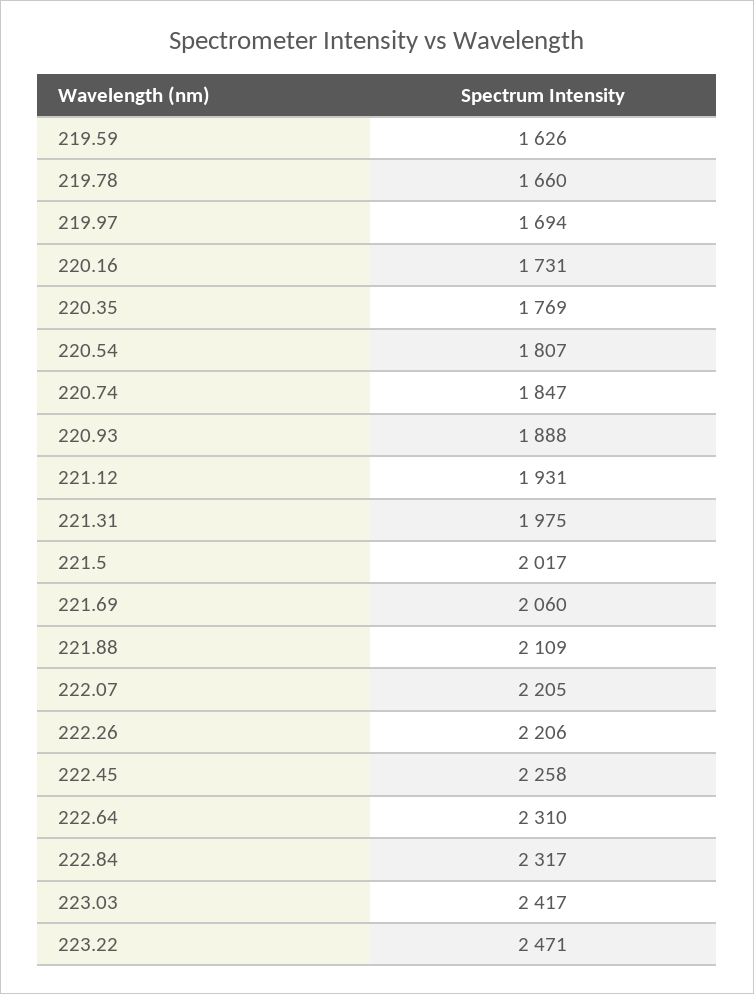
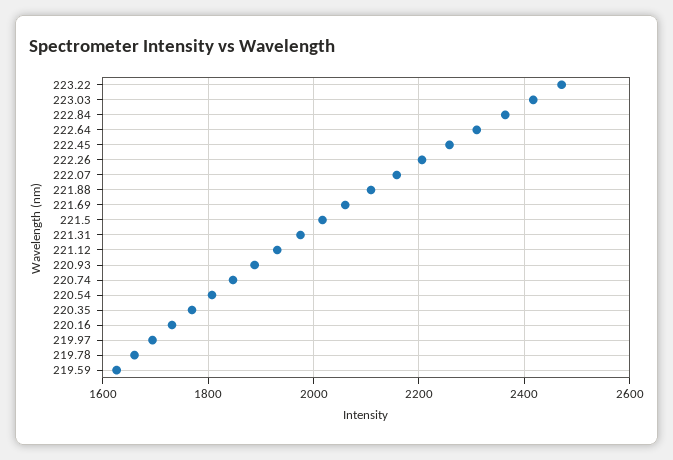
  {
    "219.59": 1626,
    "219.78": 1660,
    "219.97": 1694,
    "220.16": 1731,
    "220.35": 1769,
    "220.54": 1807,
    "220.74": 1847,
    "220.93": 1888,
    "221.12": 1931,
    "221.31": 1975,
    "221.5": 2017,
    "221.69": 2060,
    "221.88": 2109,
-   "222.07": 2205,
+   "222.07": 2160,
    "222.26": 2206,
    "222.45": 2258,
    "222.64": 2310,
-   "222.84": 2317,
+   "222.84": 2360,
    "223.03": 2417,
    "223.22": 2471
  }

